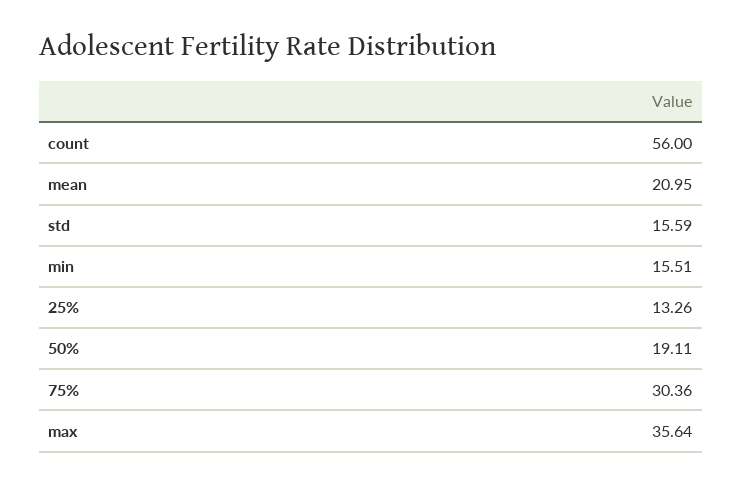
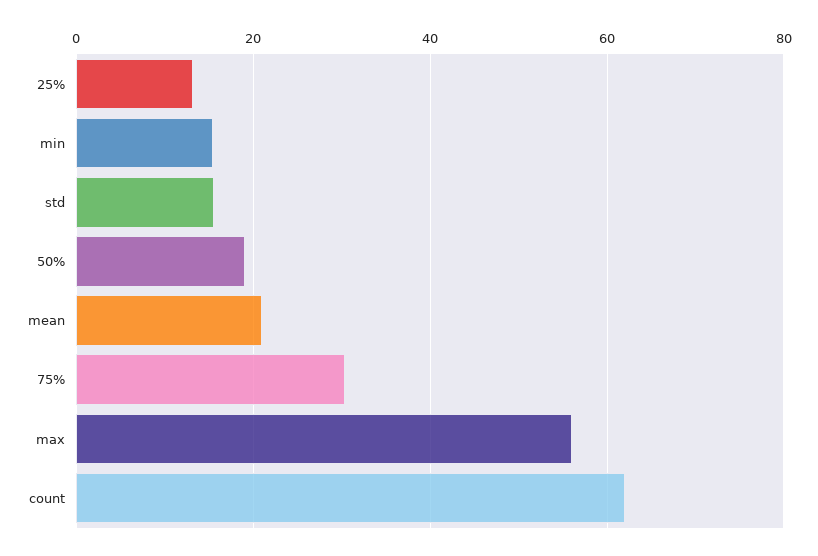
  {
-   "count": 56,
+   "count": 62,
    "mean": 20.95,
    "std": 15.59,
    "min": 15.51,
    "25%": 13.26,
    "50%": 19.11,
    "75%": 30.36,
-   "max": 35.64
+   "max": 56
  }

